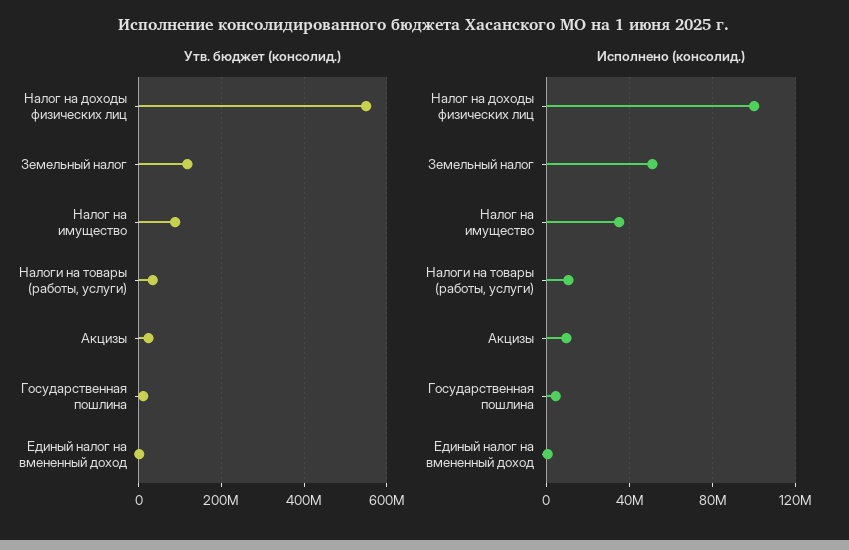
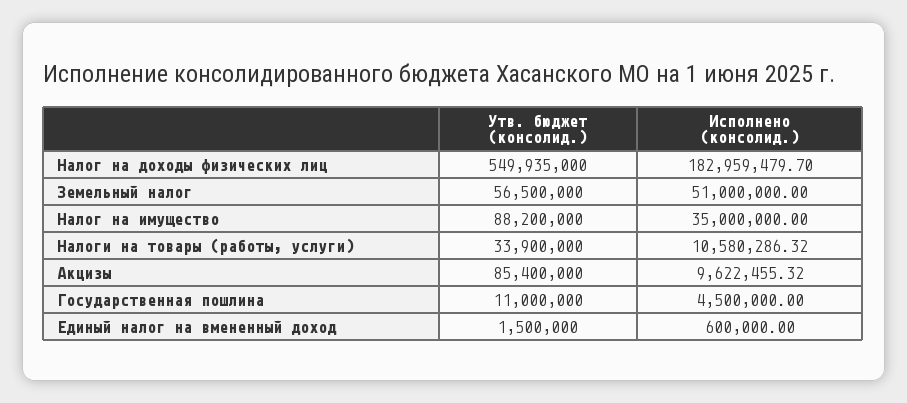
  {
    "Утв. бюджет (консолид.)": {
      "Налог на доходы физических лиц": 549935000,
-     "Земельный налог": 120000000,
+     "Земельный налог": 56500000,
      "Налог на имущество": 88200000,
      "Налоги на товары (работы, услуги)": 33900000,
-     "Акцизы": 20000000,
+     "Акцизы": 85400000,
      "Государственная пошлина": 11000000,
      "Единый налог на вмененный доход": 1500000
    },
    "Исполнено (консолид.)": {
-     "Налог на доходы физических лиц": 100000000,
+     "Налог на доходы физических лиц": 182959479.7,
      "Земельный налог": 51000000,
      "Налог на имущество": 35000000,
      "Налоги на товары (работы, услуги)": 10580286.32,
      "Акцизы": 9622455.32,
      "Государственная пошлина": 4500000,
      "Единый налог на вмененный доход": 600000
    }
  }

